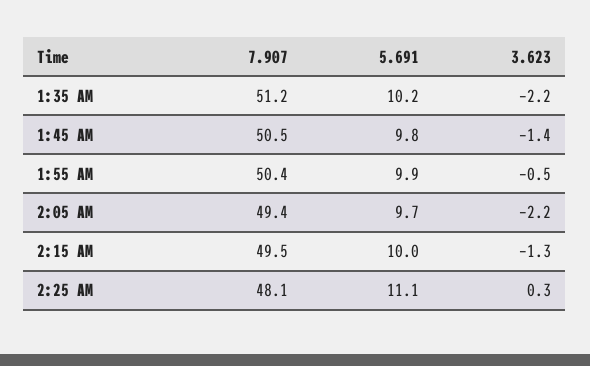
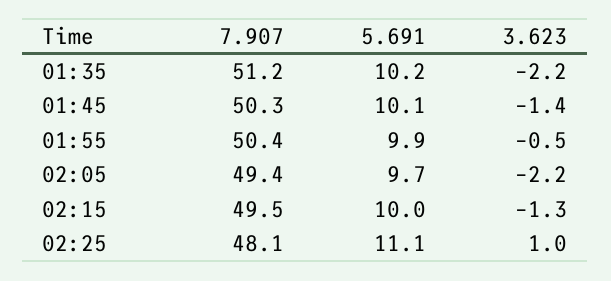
  {
    "7.907": {
      "1:35 AM": 51.2,
-     "1:45 AM": 50.5,
+     "1:45 AM": 50.3,
      "1:55 AM": 50.4,
      "2:05 AM": 49.4,
      "2:15 AM": 49.5,
      "2:25 AM": 48.1
    },
    "5.691": {
      "1:35 AM": 10.2,
-     "1:45 AM": 9.8,
+     "1:45 AM": 10.1,
      "1:55 AM": 9.9,
      "2:05 AM": 9.7,
      "2:15 AM": 10,
      "2:25 AM": 11.1
    },
    "3.623": {
      "1:35 AM": -2.2,
      "1:45 AM": -1.4,
      "1:55 AM": -0.5,
      "2:05 AM": -2.2,
      "2:15 AM": -1.3,
-     "2:25 AM": 0.3
+     "2:25 AM": 1
    }
  }

